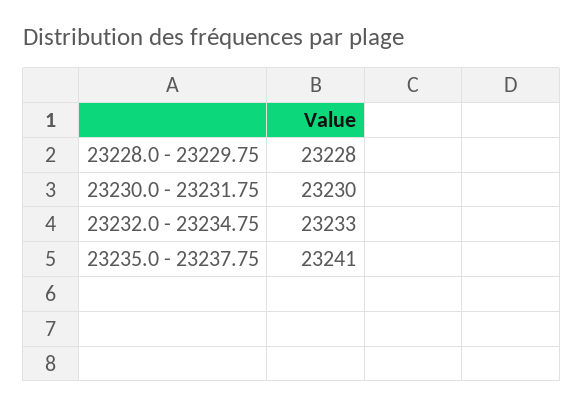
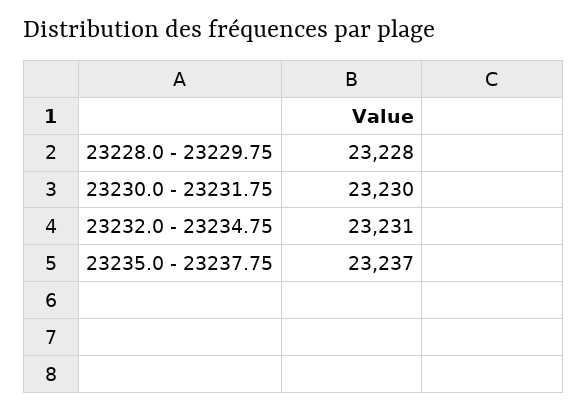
  {
    "23228.0 - 23229.75": 23228,
    "23230.0 - 23231.75": 23230,
-   "23232.0 - 23234.75": 23233,
+   "23232.0 - 23234.75": 23231,
-   "23235.0 - 23237.75": 23241
+   "23235.0 - 23237.75": 23237
  }

